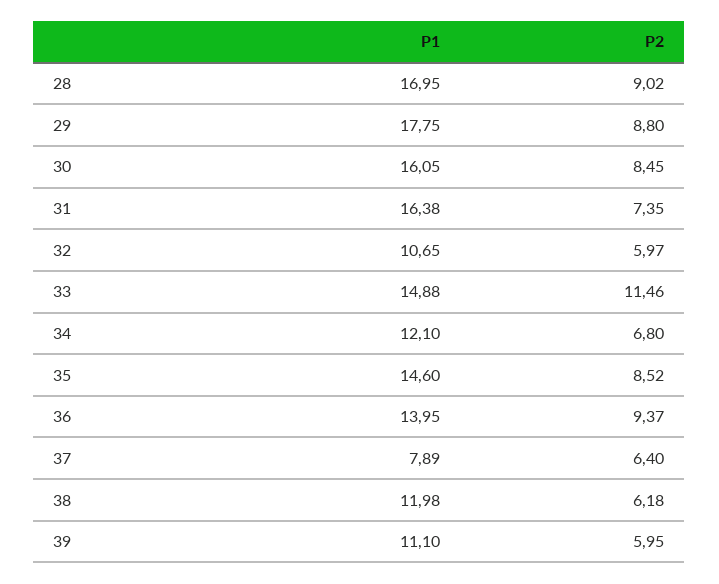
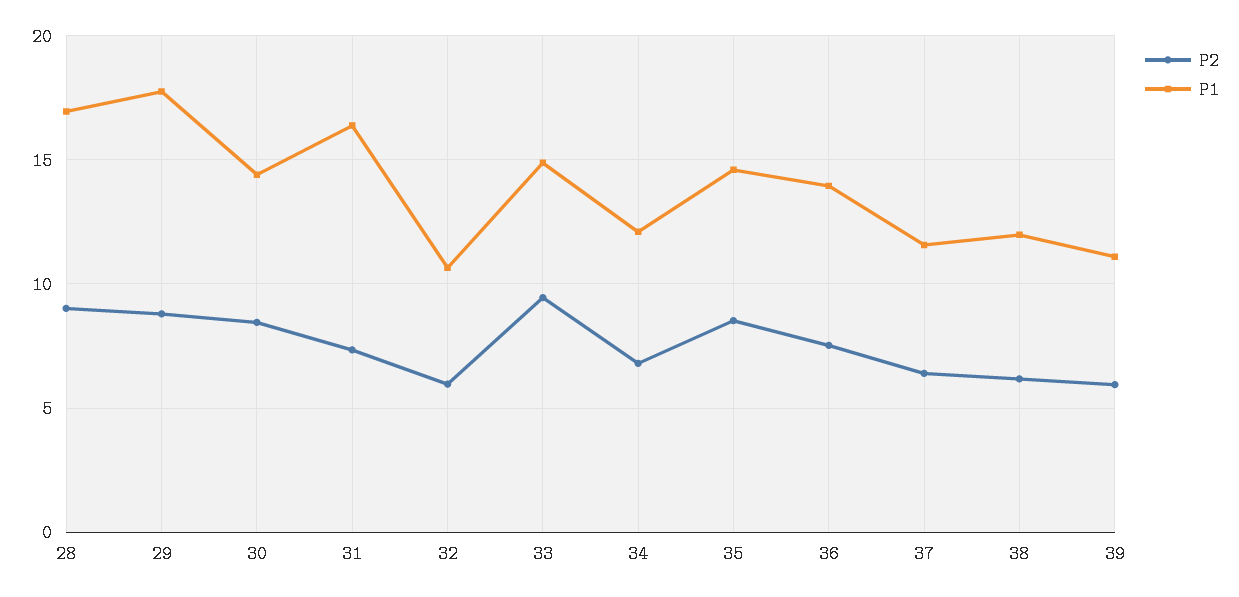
  {
    "P1": {
      "28": 16.95,
      "29": 17.75,
-     "30": 16.05,
+     "30": 14.5,
      "31": 16.38,
      "32": 10.65,
      "33": 14.88,
      "34": 12.1,
      "35": 14.6,
      "36": 13.95,
-     "37": 7.89,
+     "37": 11.5,
      "38": 11.98,
      "39": 11.1
    },
    "P2": {
      "28": 9.02,
      "29": 8.8,
      "30": 8.45,
      "31": 7.35,
      "32": 5.97,
-     "33": 11.46,
+     "33": 9.5,
      "34": 6.8,
      "35": 8.52,
-     "36": 9.37,
+     "36": 7.5,
      "37": 6.4,
      "38": 6.18,
      "39": 5.95
    }
  }

